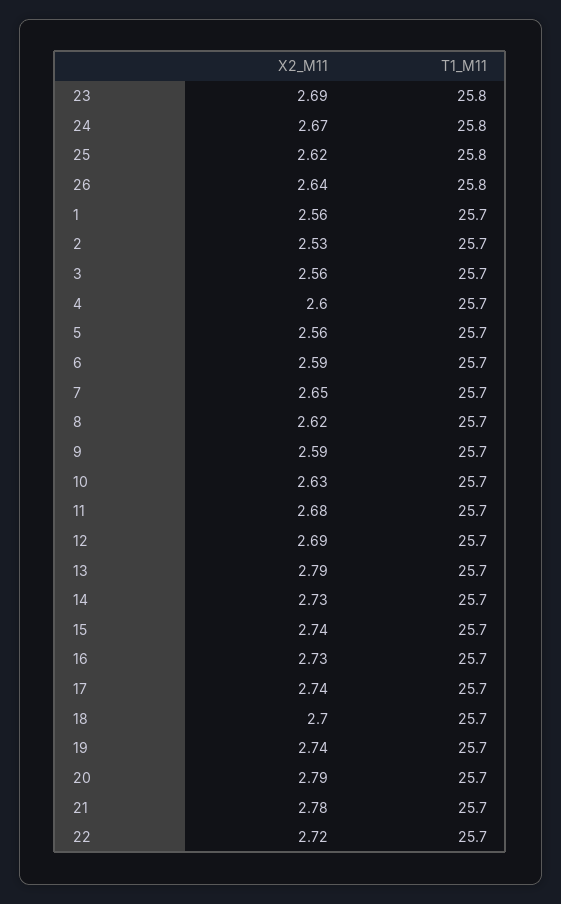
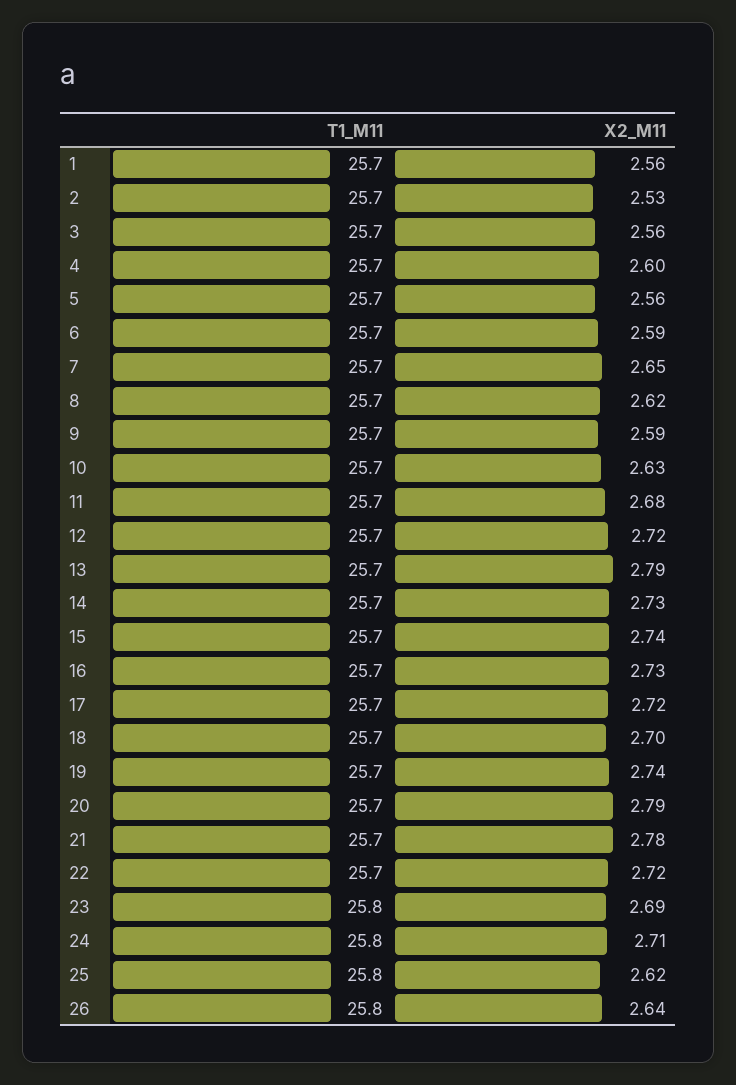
  {
    "X2_M11": {
      "23": 2.69,
-     "24": 2.67,
+     "24": 2.71,
      "25": 2.62,
      "26": 2.64,
      "1": 2.56,
      "2": 2.53,
      "3": 2.56,
      "4": 2.6,
      "5": 2.56,
      "6": 2.59,
      "7": 2.65,
      "8": 2.62,
      "9": 2.59,
      "10": 2.63,
      "11": 2.68,
-     "12": 2.69,
+     "12": 2.72,
      "13": 2.79,
      "14": 2.73,
      "15": 2.74,
      "16": 2.73,
-     "17": 2.74,
+     "17": 2.72,
      "18": 2.7,
      "19": 2.74,
      "20": 2.79,
      "21": 2.78,
      "22": 2.72
    },
    "T1_M11": {
      "23": 25.8,
      "24": 25.8,
      "25": 25.8,
      "26": 25.8,
      "1": 25.7,
      "2": 25.7,
      "3": 25.7,
      "4": 25.7,
      "5": 25.7,
      "6": 25.7,
      "7": 25.7,
      "8": 25.7,
      "9": 25.7,
      "10": 25.7,
      "11": 25.7,
      "12": 25.7,
      "13": 25.7,
      "14": 25.7,
      "15": 25.7,
      "16": 25.7,
      "17": 25.7,
      "18": 25.7,
      "19": 25.7,
      "20": 25.7,
      "21": 25.7,
      "22": 25.7
    }
  }

